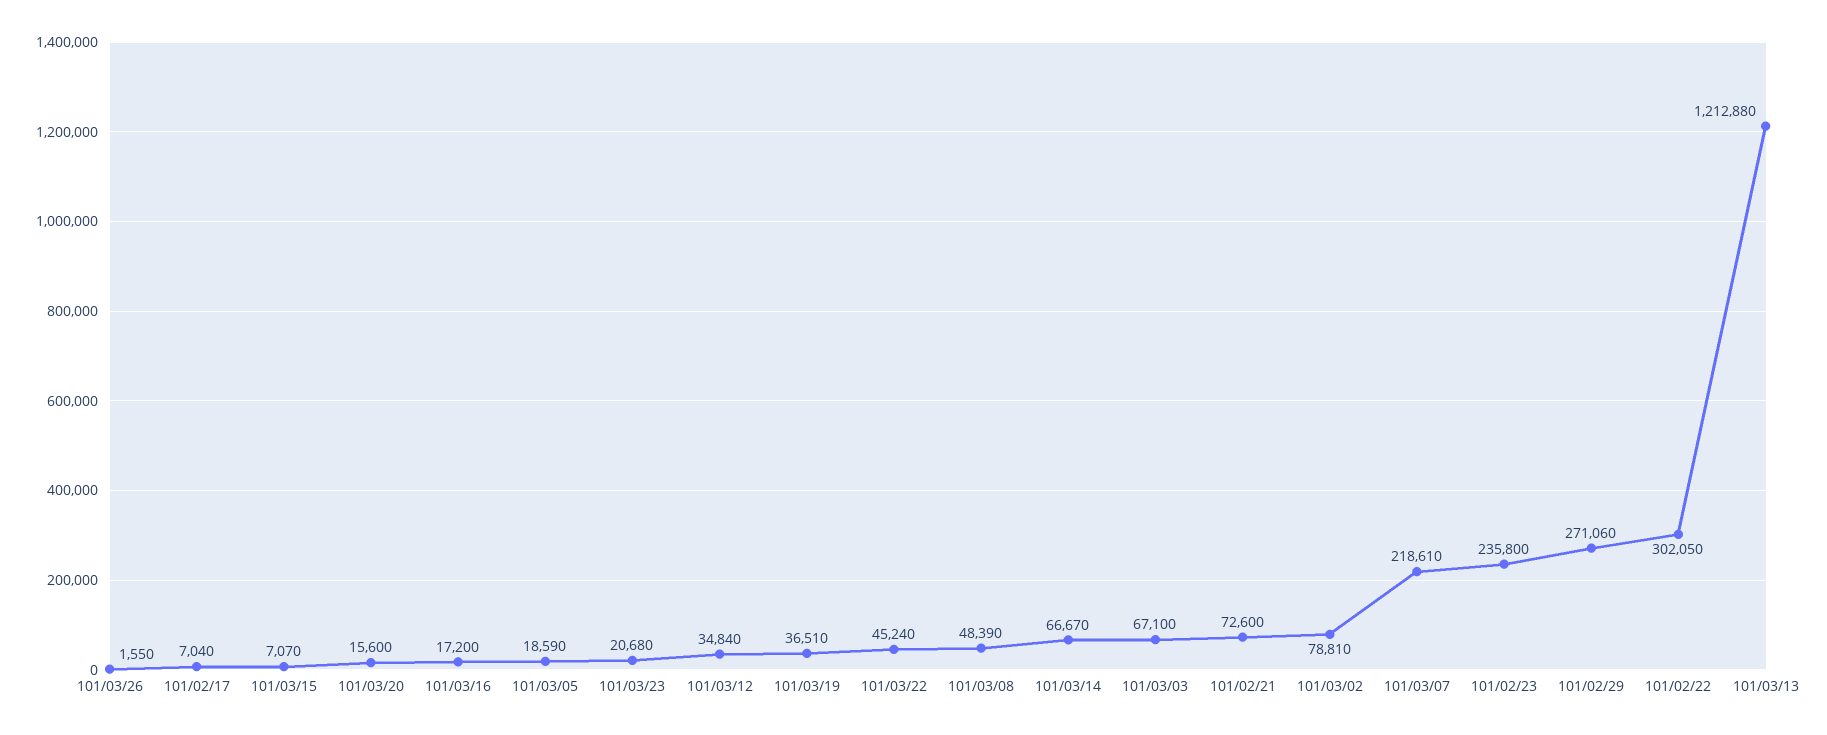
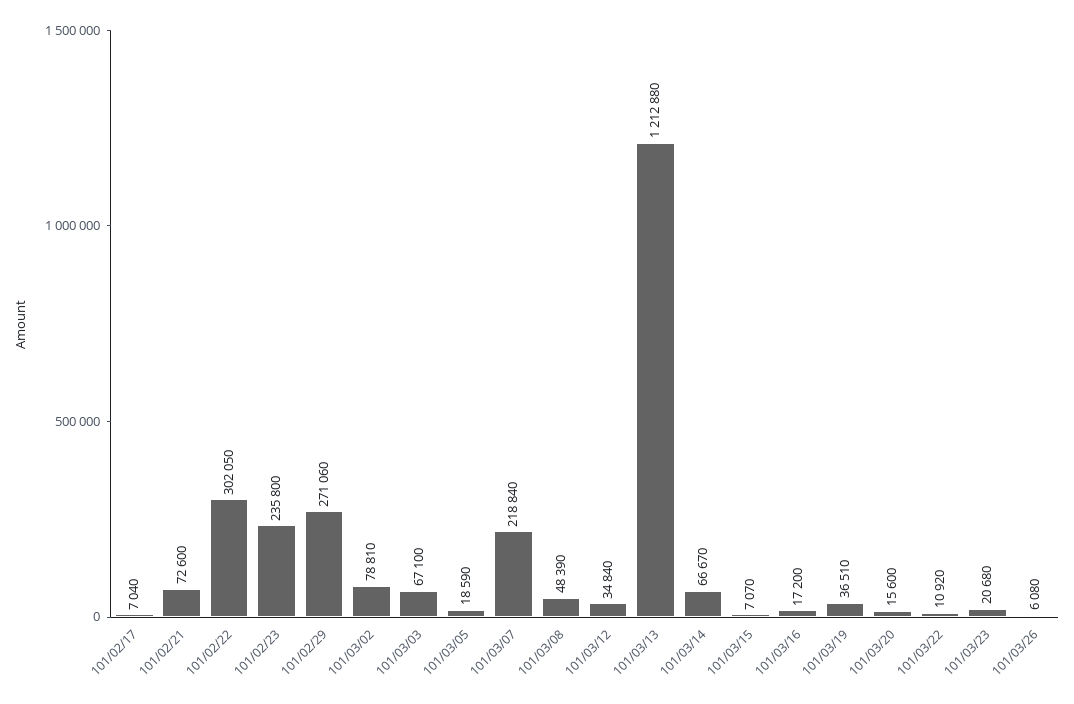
  {
-   "101/03/26": 1550,
+   "101/03/26": 6080,
    "101/02/17": 7040,
    "101/03/15": 7070,
    "101/03/20": 15600,
    "101/03/16": 17200,
    "101/03/05": 18590,
    "101/03/23": 20680,
    "101/03/12": 34840,
    "101/03/19": 36510,
-   "101/03/22": 45240,
+   "101/03/22": 10920,
    "101/03/08": 48390,
    "101/03/14": 66670,
    "101/03/03": 67100,
    "101/02/21": 72600,
    "101/03/02": 78810,
-   "101/03/07": 218610,
+   "101/03/07": 218840,
    "101/02/23": 235800,
    "101/02/29": 271060,
    "101/02/22": 302050,
    "101/03/13": 1212880
  }

